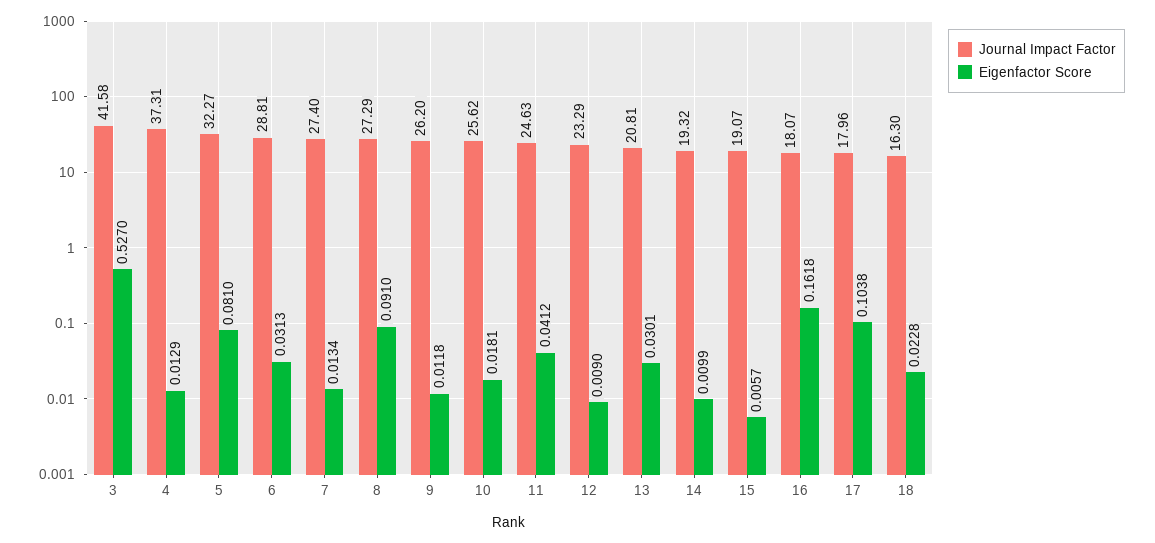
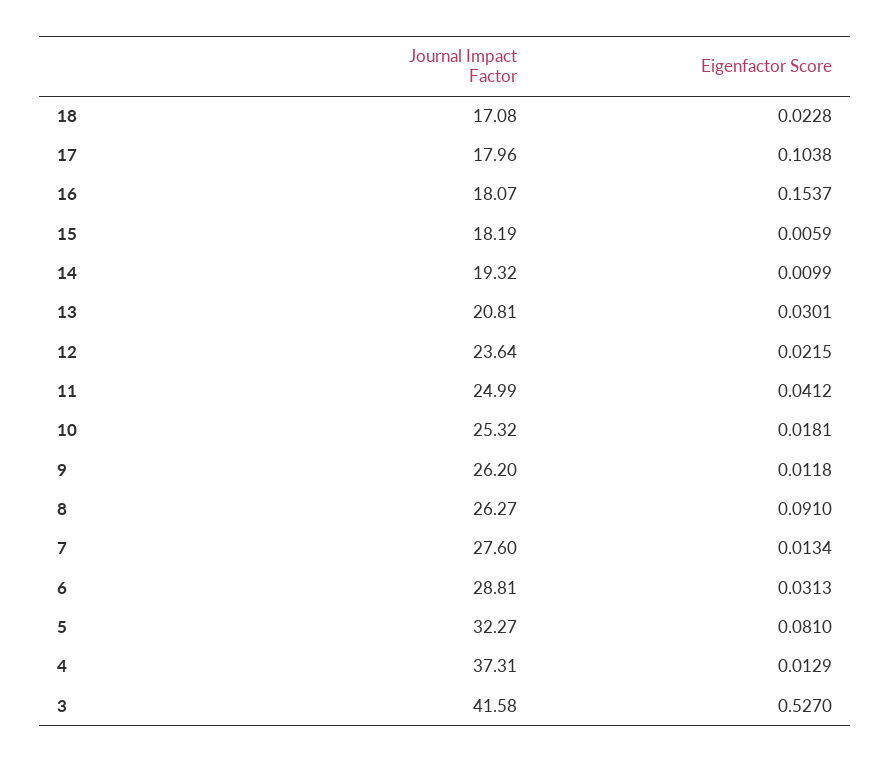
  {
    "Journal Impact Factor": {
      "3": 41.58,
      "4": 37.31,
      "5": 32.27,
      "6": 28.81,
-     "7": 27.4,
+     "7": 27.6,
-     "8": 27.29,
+     "8": 26.27,
      "9": 26.2,
-     "10": 25.62,
+     "10": 25.32,
-     "11": 24.63,
+     "11": 24.99,
-     "12": 23.29,
+     "12": 23.64,
      "13": 20.81,
      "14": 19.32,
-     "15": 19.07,
+     "15": 18.19,
      "16": 18.07,
      "17": 17.96,
-     "18": 16.3
+     "18": 17.08
    },
    "Eigenfactor Score": {
      "3": 0.527,
      "4": 0.0129,
      "5": 0.081,
      "6": 0.0313,
      "7": 0.0134,
      "8": 0.091,
      "9": 0.0118,
      "10": 0.0181,
      "11": 0.0412,
-     "12": 0.009,
+     "12": 0.0215,
      "13": 0.0301,
      "14": 0.0099,
-     "15": 0.0057,
+     "15": 0.0059,
-     "16": 0.1618,
+     "16": 0.1537,
      "17": 0.1038,
      "18": 0.0228
    }
  }

